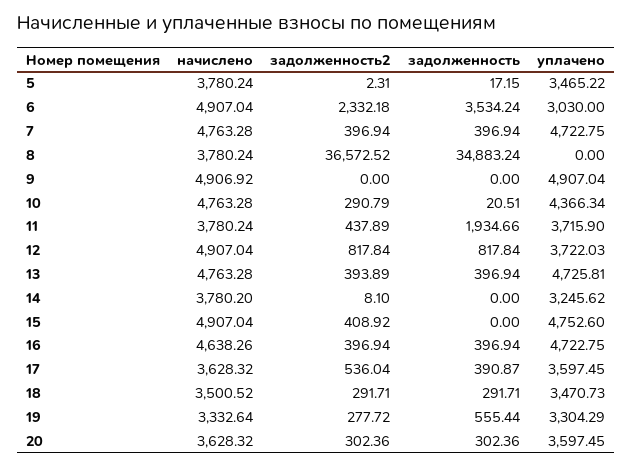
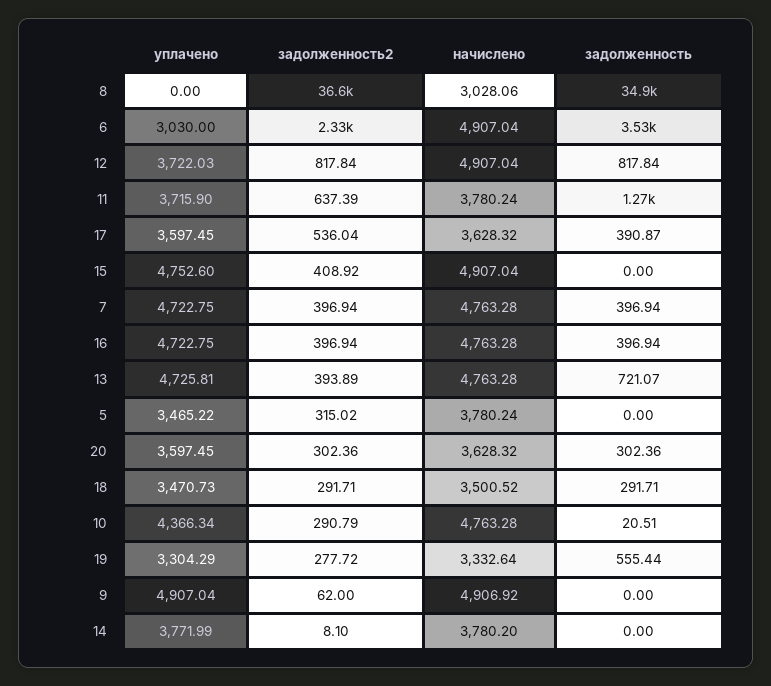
  {
    "начислено": {
      "5": 3780.24,
      "6": 4907.04,
      "7": 4763.28,
-     "8": 3780.24,
+     "8": 3028.06,
      "9": 4906.92,
      "10": 4763.28,
      "11": 3780.24,
      "12": 4907.04,
      "13": 4763.28,
      "14": 3780.2,
      "15": 4907.04,
-     "16": 4638.26,
+     "16": 4763.28,
      "17": 3628.32,
      "18": 3500.52,
      "19": 3332.64,
      "20": 3628.32
    },
    "задолженность2": {
-     "5": 2.31,
+     "5": 315.02,
      "6": 2332.18,
      "7": 396.94,
      "8": 36572.52,
-     "9": 0,
+     "9": 62,
      "10": 290.79,
-     "11": 437.89,
+     "11": 637.39,
      "12": 817.84,
      "13": 393.89,
      "14": 8.1,
      "15": 408.92,
      "16": 396.94,
      "17": 536.04,
      "18": 291.71,
      "19": 277.72,
      "20": 302.36
    },
    "задолженность": {
-     "5": 17.15,
+     "5": 0,
      "6": 3534.24,
      "7": 396.94,
      "8": 34883.24,
      "9": 0,
      "10": 20.51,
-     "11": 1934.66,
+     "11": 1270,
      "12": 817.84,
-     "13": 396.94,
+     "13": 721.07,
      "14": 0,
      "15": 0,
      "16": 396.94,
      "17": 390.87,
      "18": 291.71,
      "19": 555.44,
      "20": 302.36
    },
    "уплачено": {
      "5": 3465.22,
      "6": 3030,
      "7": 4722.75,
      "8": 0,
      "9": 4907.04,
      "10": 4366.34,
      "11": 3715.9,
      "12": 3722.03,
      "13": 4725.81,
-     "14": 3245.62,
+     "14": 3771.99,
      "15": 4752.6,
      "16": 4722.75,
      "17": 3597.45,
      "18": 3470.73,
      "19": 3304.29,
      "20": 3597.45
    }
  }

